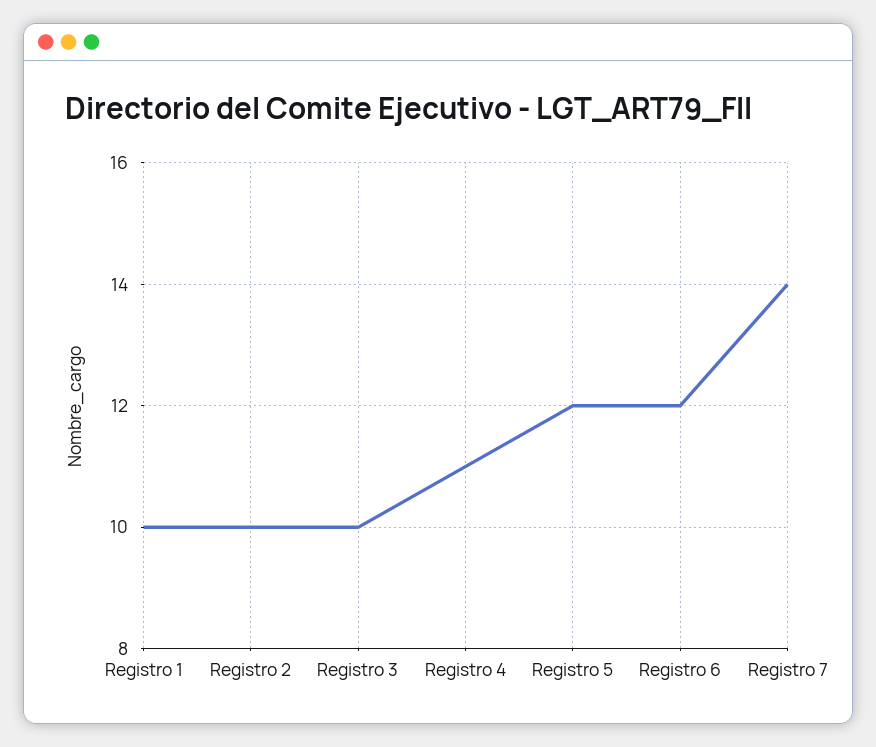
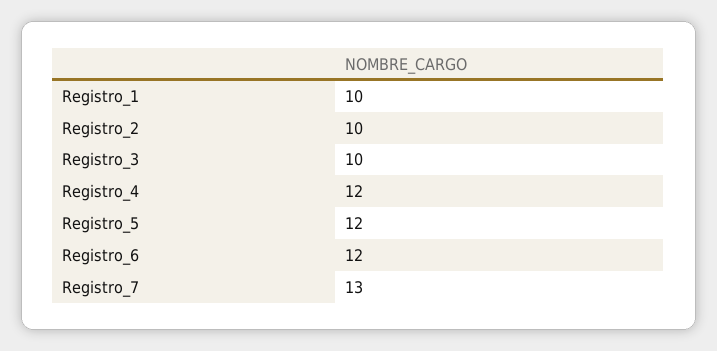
  {
    "Registro 1": 10,
    "Registro 2": 10,
    "Registro 3": 10,
-   "Registro 4": 11,
+   "Registro 4": 12,
    "Registro 5": 12,
    "Registro 6": 12,
-   "Registro 7": 14
+   "Registro 7": 13
  }

